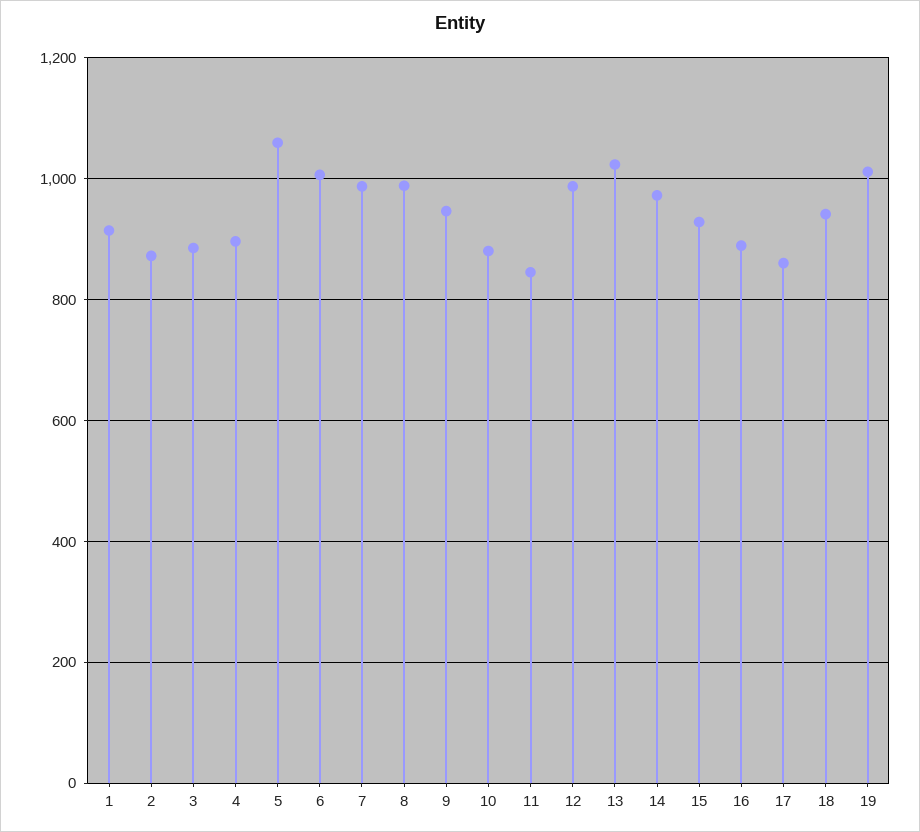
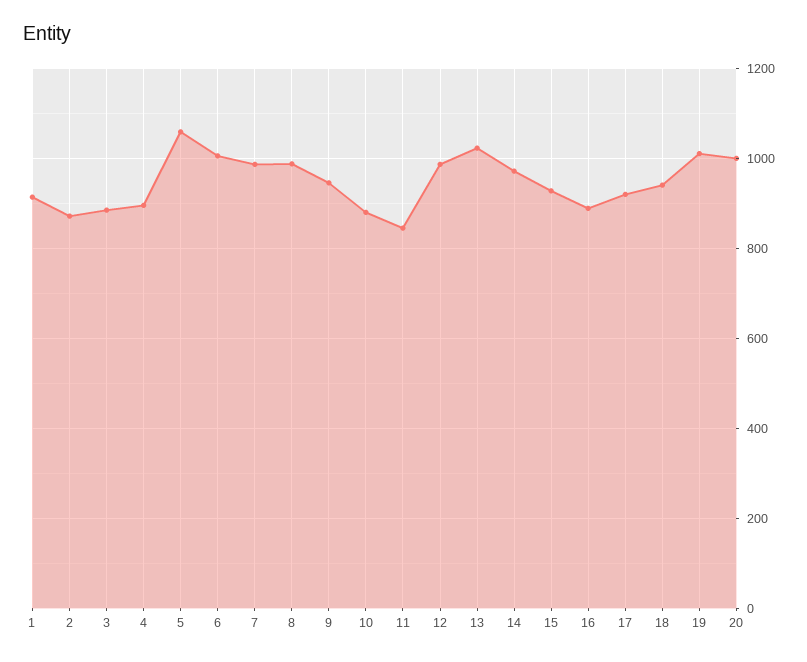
  {
    "1": 920,
    "2": 880,
    "3": 880,
    "4": 900,
    "5": 1060,
    "6": 1000,
    "7": 980,
    "8": 980,
    "9": 940,
    "10": 880,
    "11": 840,
    "12": 980,
    "13": 1020,
    "14": 980,
    "15": 920,
    "16": 880,
-   "17": 860,
+   "17": 920,
    "18": 940,
-   "19": 1020
+   "19": 1020,
+   "20": 1000
  }

